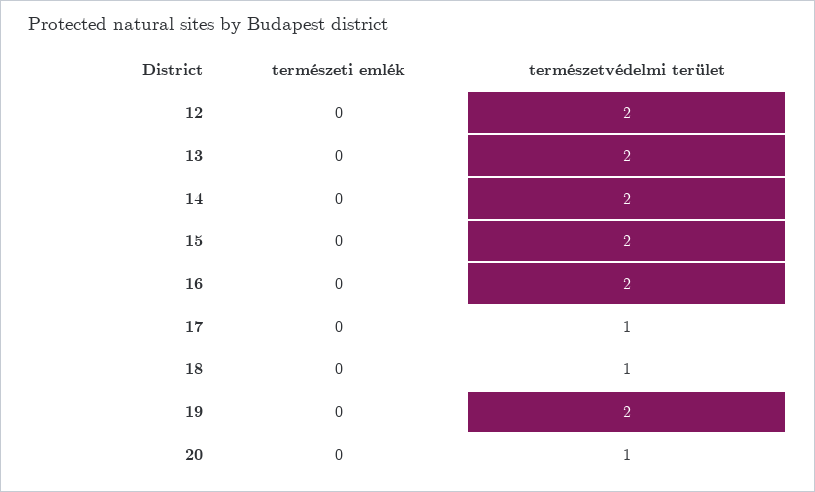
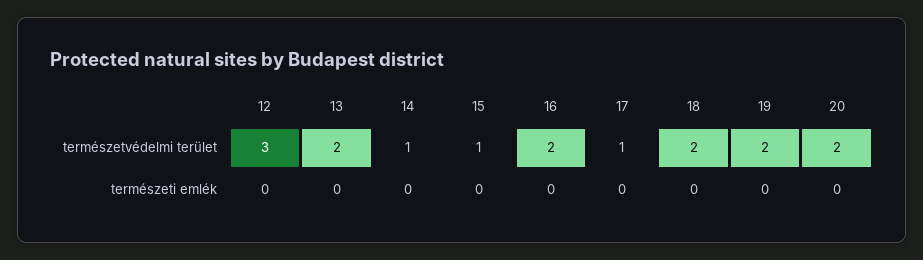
  {
    "természeti emlék": {
      "12": 0,
      "13": 0,
      "14": 0,
      "15": 0,
      "16": 0,
      "17": 0,
      "18": 0,
      "19": 0,
      "20": 0
    },
    "természetvédelmi terület": {
-     "12": 2,
+     "12": 3,
      "13": 2,
-     "14": 2,
+     "14": 1,
-     "15": 2,
+     "15": 1,
      "16": 2,
      "17": 1,
-     "18": 1,
+     "18": 2,
      "19": 2,
-     "20": 1
+     "20": 2
    }
  }

